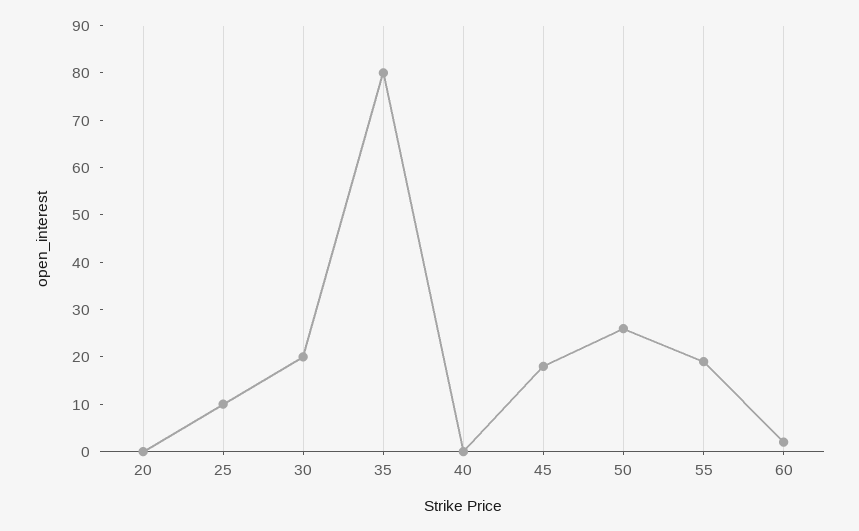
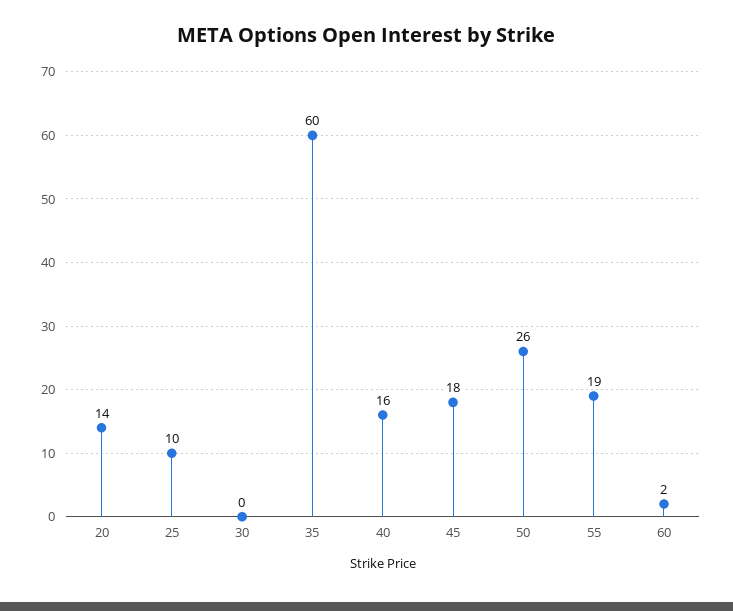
  {
-   "20": 0,
+   "20": 14,
    "25": 10,
-   "30": 20,
+   "30": 0,
-   "35": 80,
+   "35": 60,
-   "40": 0,
+   "40": 16,
    "45": 18,
    "50": 26,
    "55": 19,
    "60": 2
  }

